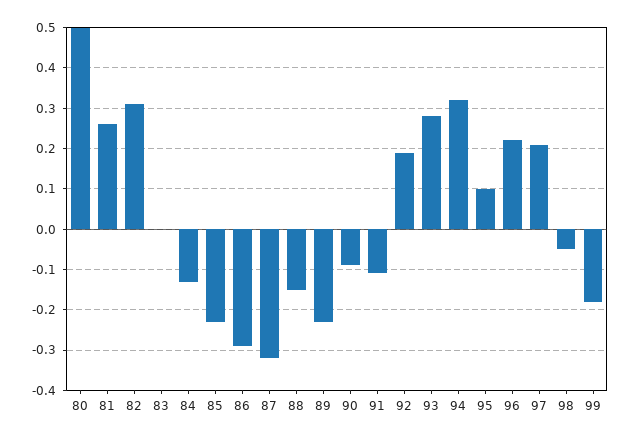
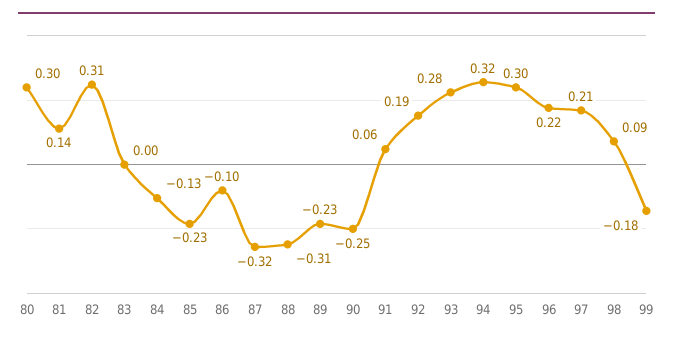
  {
-   "80": 0.5,
+   "80": 0.3,
-   "81": 0.25,
+   "81": 0.14,
    "82": 0.31,
    "83": 0,
    "84": -0.13,
    "85": -0.23,
-   "86": -0.3,
+   "86": -0.1,
    "87": -0.32,
-   "88": -0.15,
+   "88": -0.31,
    "89": -0.23,
-   "90": -0.1,
+   "90": -0.25,
-   "91": -0.1,
+   "91": 0.06,
    "92": 0.19,
    "93": 0.28,
    "94": 0.32,
-   "95": 0.1,
+   "95": 0.3,
    "96": 0.22,
    "97": 0.21,
-   "98": -0.05,
+   "98": 0.09,
    "99": -0.18
  }

